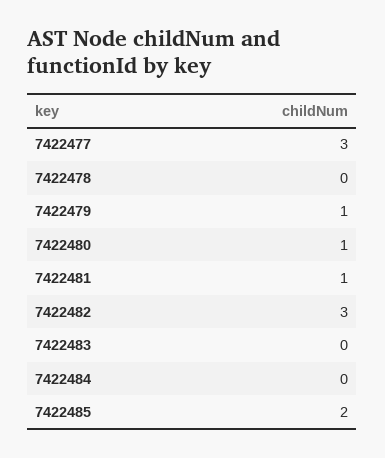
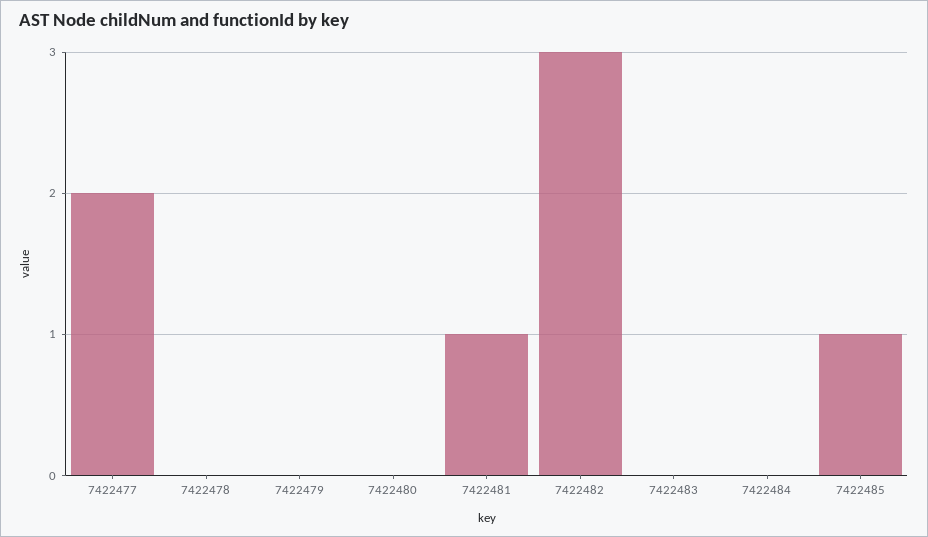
  {
-   "7422477": 3,
+   "7422477": 2,
    "7422478": 0,
-   "7422479": 1,
+   "7422479": 0,
-   "7422480": 1,
+   "7422480": 0,
    "7422481": 1,
    "7422482": 3,
    "7422483": 0,
    "7422484": 0,
-   "7422485": 2
+   "7422485": 1
  }

